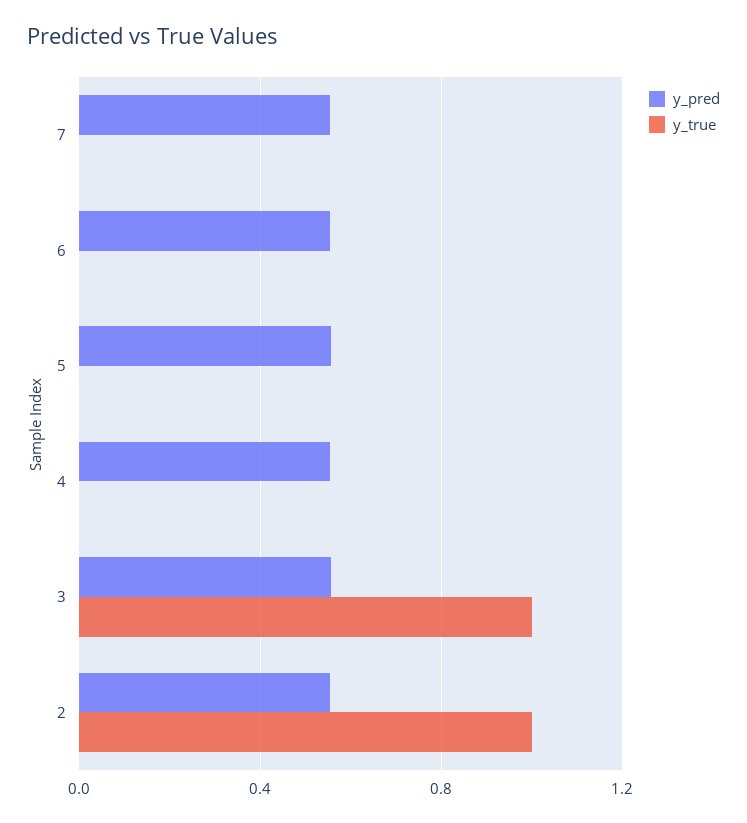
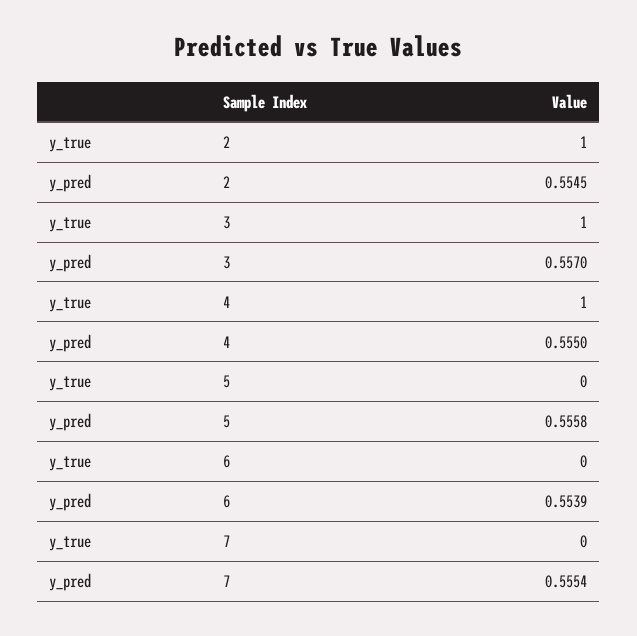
  {
    "y_pred": {
      "7": 0.5554,
      "6": 0.5539,
      "5": 0.5558,
      "4": 0.555,
      "3": 0.557,
      "2": 0.5545
    },
    "y_true": {
      "7": 0,
      "6": 0,
      "5": 0,
-     "4": 0,
+     "4": 1,
      "3": 1,
      "2": 1
    }
  }

